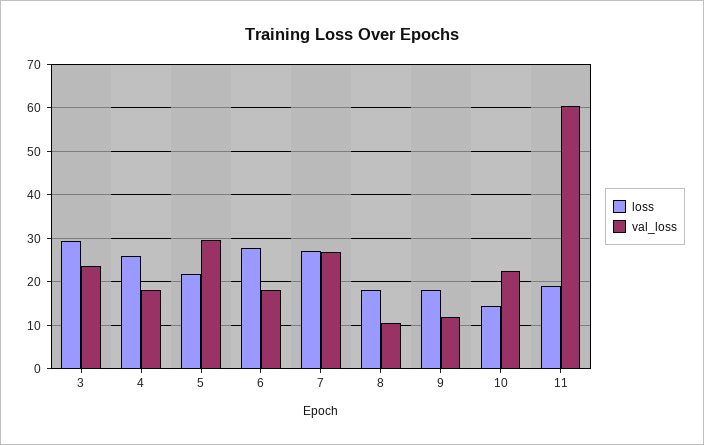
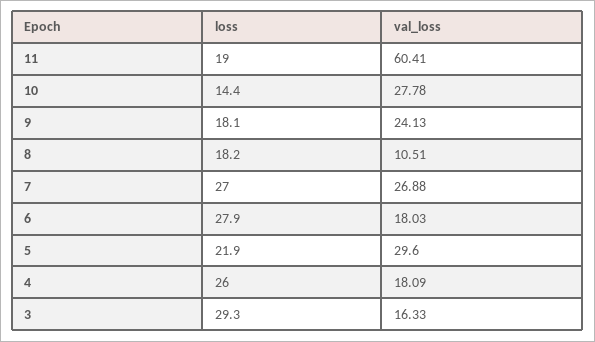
  {
    "loss": {
      "3": 29.3,
      "4": 26,
      "5": 21.9,
      "6": 27.9,
      "7": 27,
      "8": 18.2,
      "9": 18.1,
      "10": 14.4,
      "11": 19
    },
    "val_loss": {
-     "3": 24,
+     "3": 16.33,
      "4": 18.09,
      "5": 29.6,
      "6": 18.03,
      "7": 26.88,
      "8": 10.51,
-     "9": 12,
+     "9": 24.13,
-     "10": 22,
+     "10": 27.78,
      "11": 60.41
    }
  }

